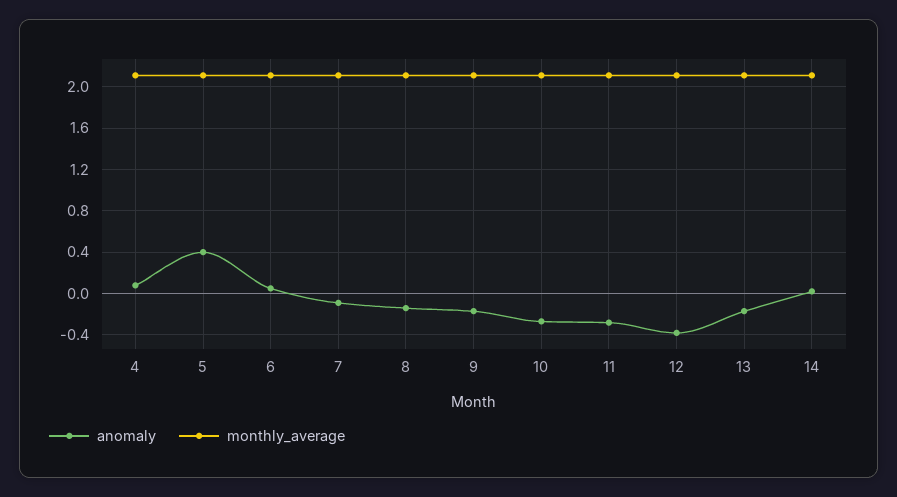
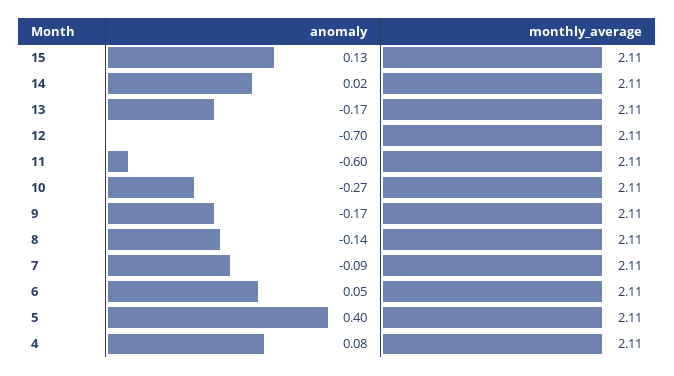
  {
    "anomaly": {
      "4": 0.08,
      "5": 0.4,
      "6": 0.05,
      "7": -0.09,
      "8": -0.14,
      "9": -0.17,
      "10": -0.27,
-     "11": -0.3,
+     "11": -0.6,
-     "12": -0.4,
+     "12": -0.7,
      "13": -0.17,
-     "14": 0.02
+     "14": 0.02,
+     "15": 0.13
    },
    "monthly_average": {
      "4": 2.11,
      "5": 2.11,
      "6": 2.11,
      "7": 2.11,
      "8": 2.11,
      "9": 2.11,
      "10": 2.11,
      "11": 2.11,
      "12": 2.11,
      "13": 2.11,
-     "14": 2.11
+     "14": 2.11,
+     "15": 2.11
    }
  }

